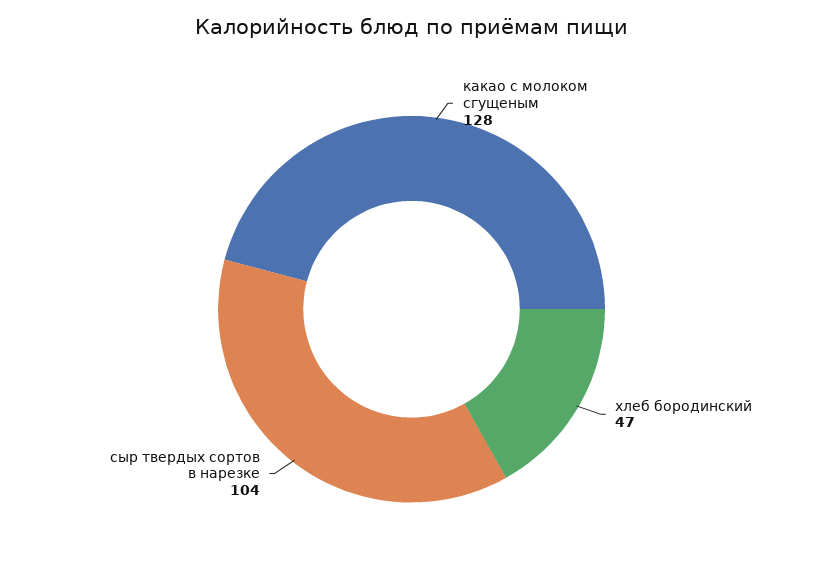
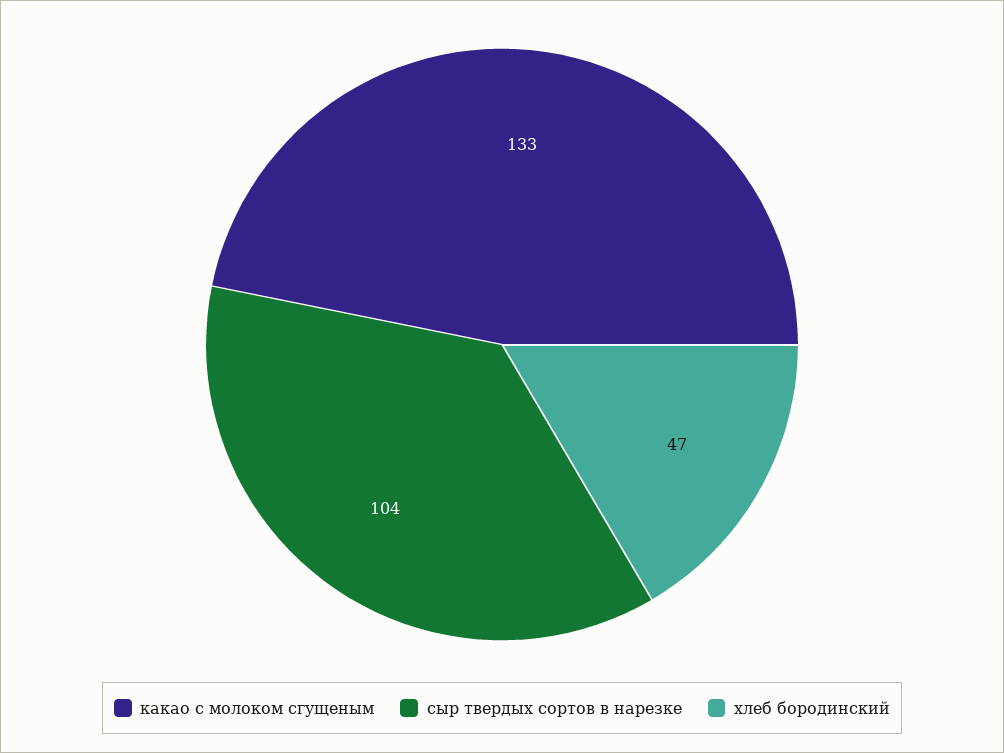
  {
-   "какао с молоком сгущеным": 128,
+   "какао с молоком сгущеным": 133,
    "хлеб бородинский": 47,
    "сыр твердых сортов в нарезке": 104
  }

